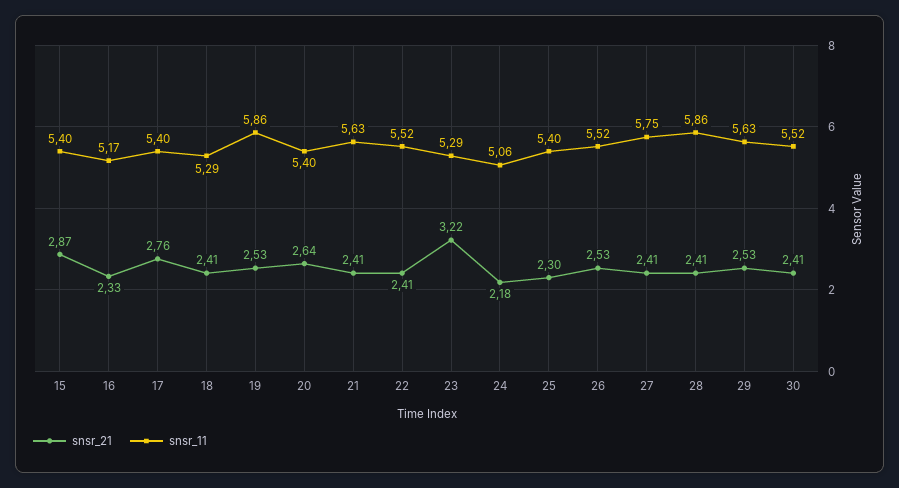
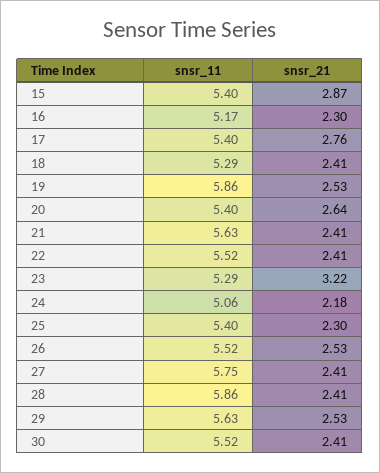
  {
    "snsr_21": {
      "15": 2.87,
-     "16": 2.33,
+     "16": 2.3,
      "17": 2.76,
      "18": 2.41,
      "19": 2.53,
      "20": 2.64,
      "21": 2.41,
      "22": 2.41,
      "23": 3.22,
      "24": 2.18,
      "25": 2.3,
      "26": 2.53,
      "27": 2.41,
      "28": 2.41,
      "29": 2.53,
      "30": 2.41
    },
    "snsr_11": {
      "15": 5.4,
      "16": 5.17,
      "17": 5.4,
      "18": 5.29,
      "19": 5.86,
      "20": 5.4,
      "21": 5.63,
      "22": 5.52,
      "23": 5.29,
      "24": 5.06,
      "25": 5.4,
      "26": 5.52,
      "27": 5.75,
      "28": 5.86,
      "29": 5.63,
      "30": 5.52
    }
  }

